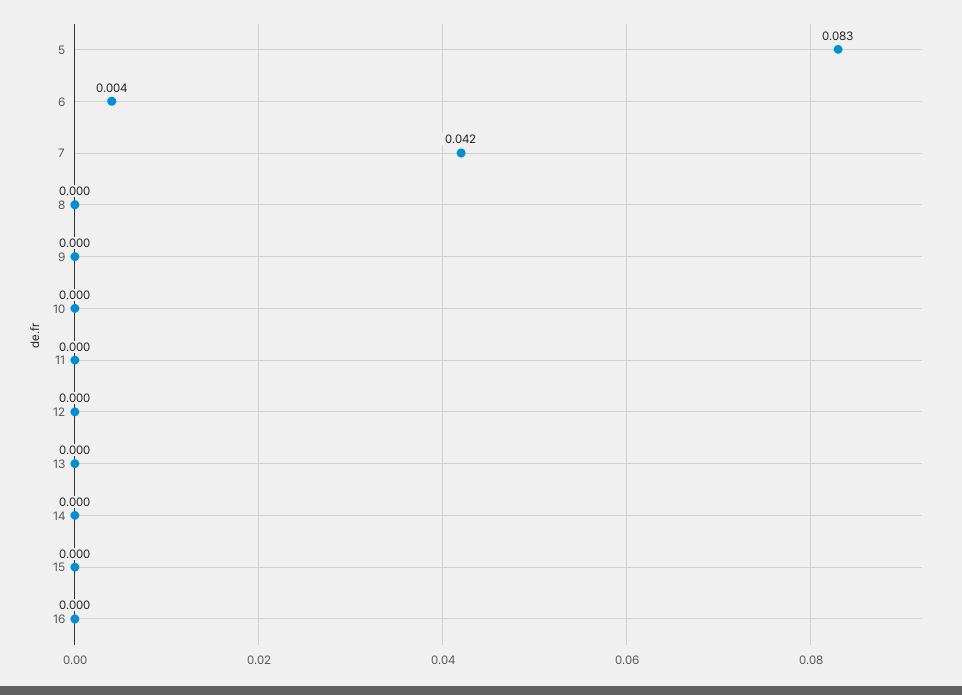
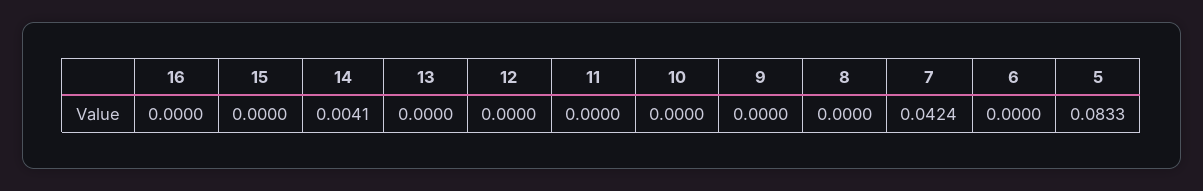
  {
    "5": 0.0833,
-   "6": 0.004,
+   "6": 0,
    "7": 0.0424,
    "8": 0,
    "9": 0,
    "10": 0,
    "11": 0,
    "12": 0,
    "13": 0,
-   "14": 0,
+   "14": 0.0041,
    "15": 0,
    "16": 0
  }

